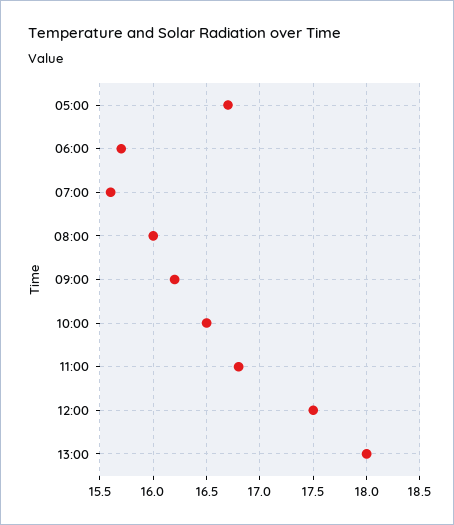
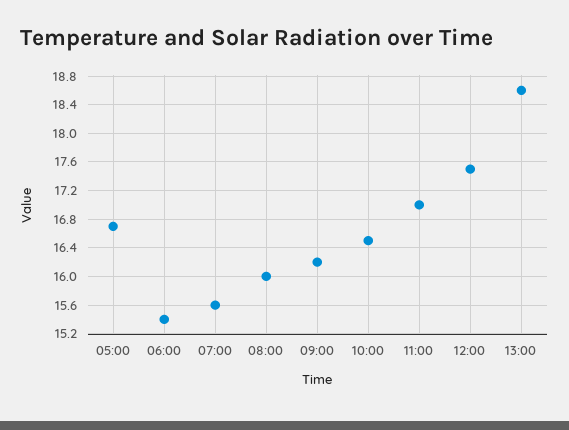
  {
    "05:00": 16.7,
-   "06:00": 15.7,
+   "06:00": 15.4,
    "07:00": 15.6,
    "08:00": 16,
    "09:00": 16.2,
    "10:00": 16.5,
-   "11:00": 16.8,
+   "11:00": 17,
    "12:00": 17.5,
-   "13:00": 18
+   "13:00": 18.6
  }

